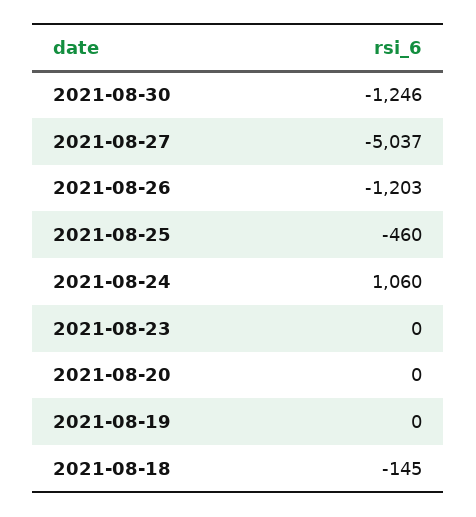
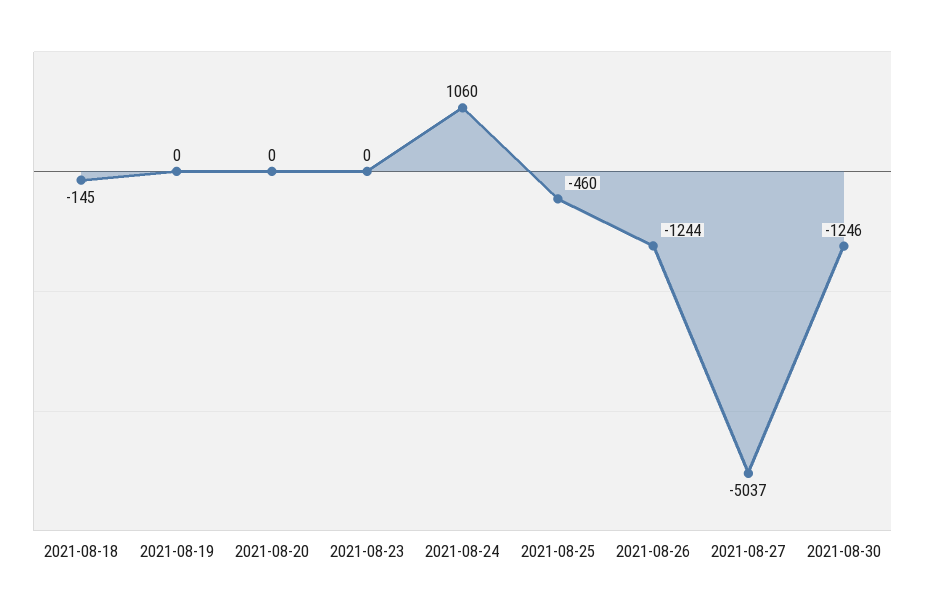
  {
    "2021-08-30": -1246,
    "2021-08-27": -5037,
-   "2021-08-26": -1203,
+   "2021-08-26": -1244,
    "2021-08-25": -460,
    "2021-08-24": 1060,
    "2021-08-23": 0,
    "2021-08-20": 0,
    "2021-08-19": 0,
    "2021-08-18": -145
  }

